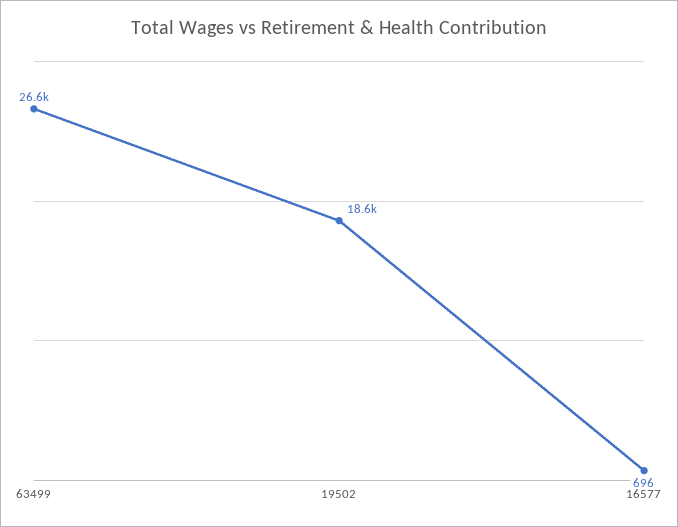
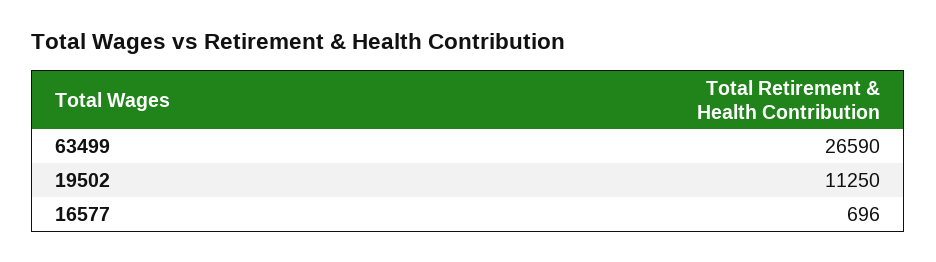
  {
    "63499": 26590,
-   "19502": 18600,
+   "19502": 11250,
    "16577": 696
  }

